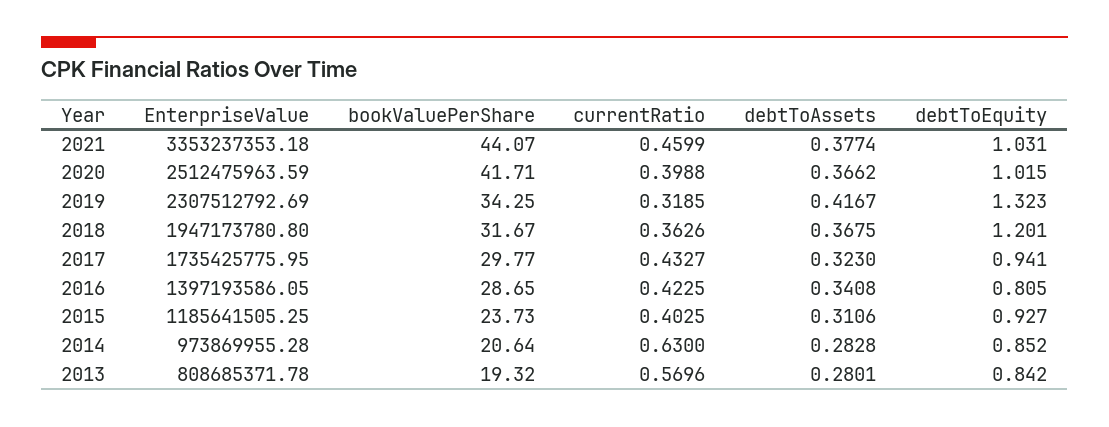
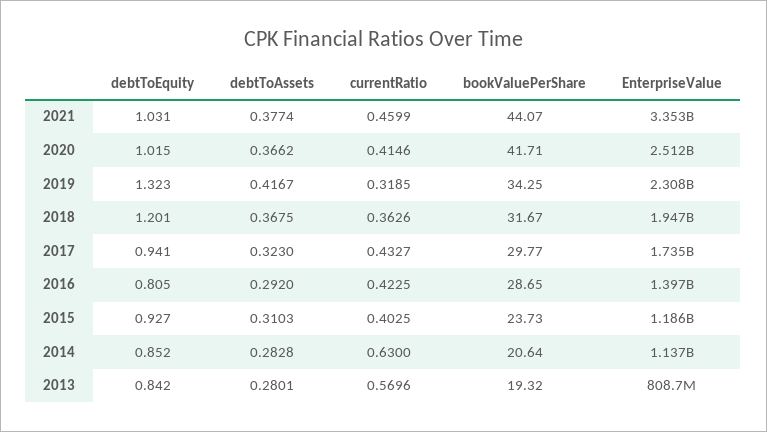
  {
    "EnterpriseValue": {
      "2021": 3353237353.18,
      "2020": 2512475963.59,
      "2019": 2307512792.69,
      "2018": 1947173780.8,
      "2017": 1735425775.95,
      "2016": 1397193586.05,
      "2015": 1185641505.25,
-     "2014": 973869955.28,
+     "2014": 1137000000,
      "2013": 808685371.78
    },
    "bookValuePerShare": {
      "2021": 44.07,
      "2020": 41.71,
      "2019": 34.25,
      "2018": 31.67,
      "2017": 29.77,
      "2016": 28.65,
      "2015": 23.73,
      "2014": 20.64,
      "2013": 19.32
    },
    "currentRatio": {
      "2021": 0.4599,
-     "2020": 0.3988,
+     "2020": 0.4146,
      "2019": 0.3185,
      "2018": 0.3626,
      "2017": 0.4327,
      "2016": 0.4225,
      "2015": 0.4025,
      "2014": 0.63,
      "2013": 0.5696
    },
    "debtToAssets": {
      "2021": 0.3774,
      "2020": 0.3662,
      "2019": 0.4167,
      "2018": 0.3675,
      "2017": 0.323,
-     "2016": 0.3408,
+     "2016": 0.292,
-     "2015": 0.3106,
+     "2015": 0.3103,
      "2014": 0.2828,
      "2013": 0.2801
    },
    "debtToEquity": {
      "2021": 1.031,
      "2020": 1.015,
      "2019": 1.323,
      "2018": 1.201,
      "2017": 0.941,
      "2016": 0.805,
      "2015": 0.927,
      "2014": 0.852,
      "2013": 0.842
    }
  }

